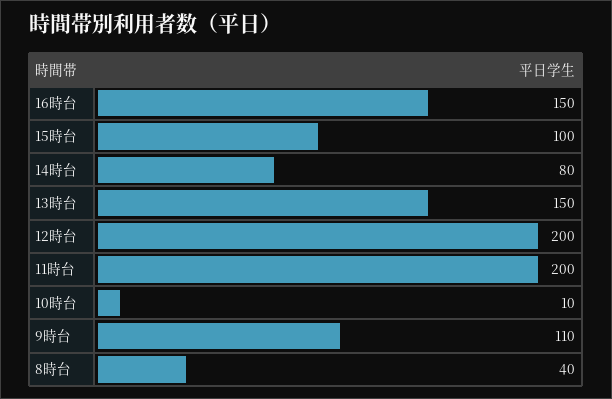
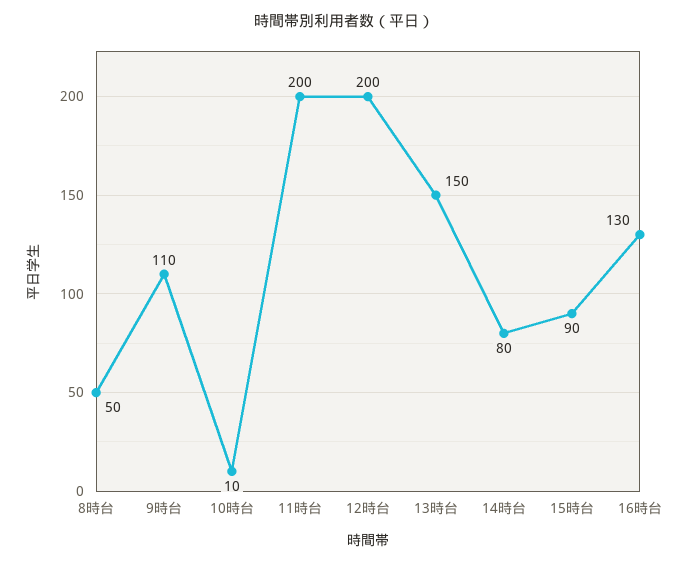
  {
-   "16時台": 150,
+   "16時台": 130,
-   "15時台": 100,
+   "15時台": 90,
    "14時台": 80,
    "13時台": 150,
    "12時台": 200,
    "11時台": 200,
    "10時台": 10,
    "9時台": 110,
-   "8時台": 40
+   "8時台": 50
  }

